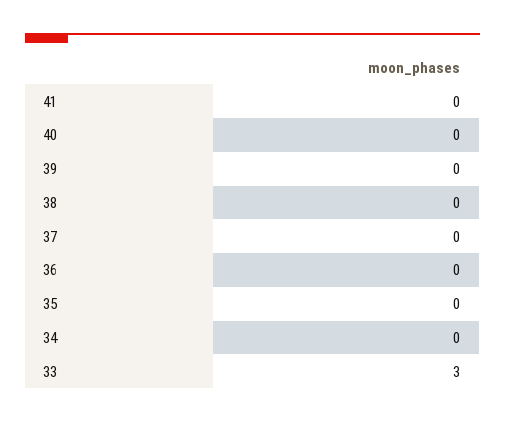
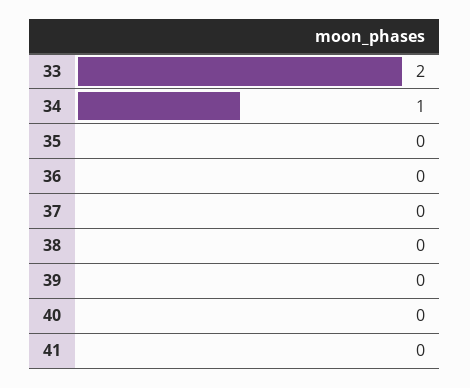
  {
    "41": 0,
    "40": 0,
    "39": 0,
    "38": 0,
    "37": 0,
    "36": 0,
    "35": 0,
-   "34": 0,
+   "34": 1,
-   "33": 3
+   "33": 2
  }

